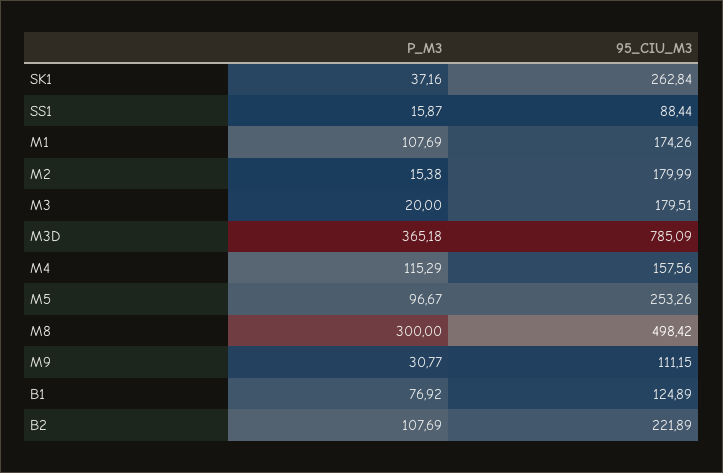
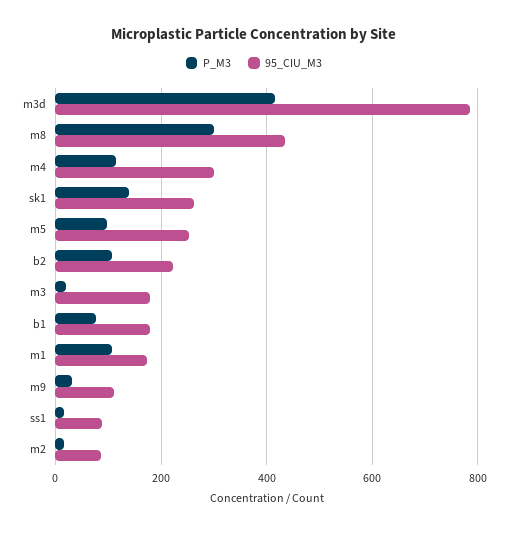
  {
    "P_M3": {
-     "SK1": 37.16,
+     "SK1": 140,
      "SS1": 15.87,
      "M1": 107.69,
      "M2": 15.38,
      "M3": 20,
-     "M3D": 365.18,
+     "M3D": 420,
      "M4": 115.29,
      "M5": 96.67,
      "M8": 300,
      "M9": 30.77,
      "B1": 76.92,
      "B2": 107.69
    },
    "95_CIU_M3": {
      "SK1": 262.84,
      "SS1": 88.44,
      "M1": 174.26,
-     "M2": 179.99,
+     "M2": 80,
      "M3": 179.51,
      "M3D": 785.09,
-     "M4": 157.56,
+     "M4": 300,
      "M5": 253.26,
-     "M8": 498.42,
+     "M8": 440,
      "M9": 111.15,
-     "B1": 124.89,
+     "B1": 180,
      "B2": 221.89
    }
  }

